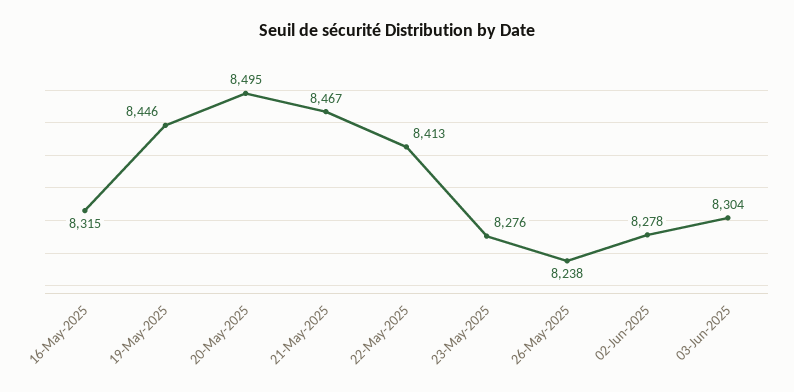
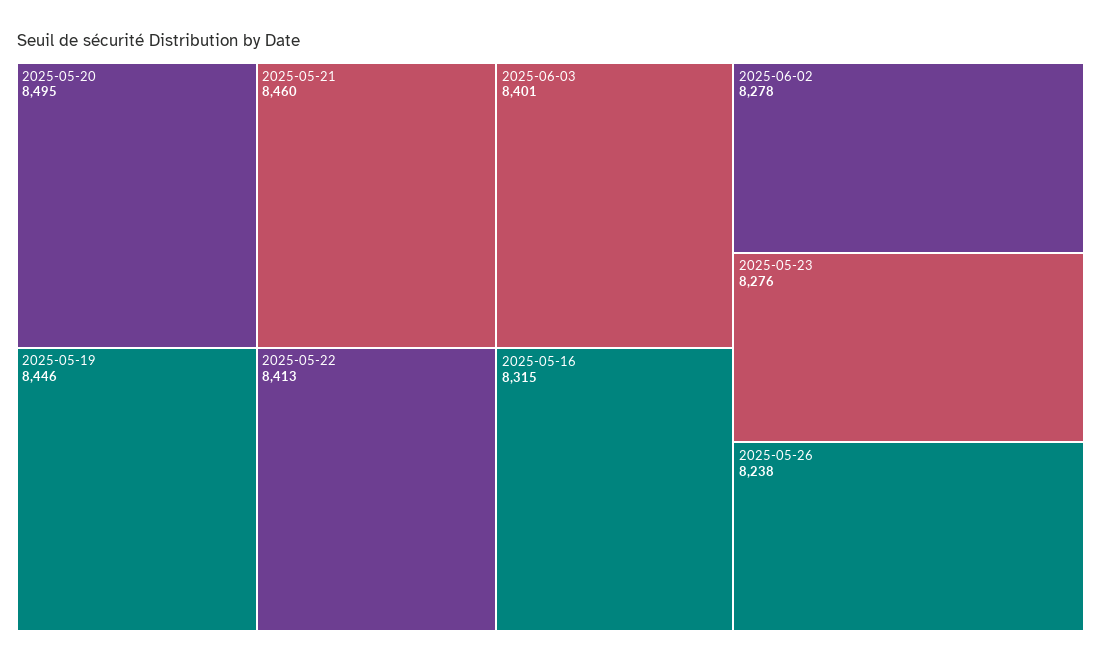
  {
    "16-May-2025": 8315,
    "19-May-2025": 8446,
    "20-May-2025": 8495,
-   "21-May-2025": 8467,
+   "21-May-2025": 8460,
    "22-May-2025": 8413,
    "23-May-2025": 8276,
    "26-May-2025": 8238,
    "02-Jun-2025": 8278,
-   "03-Jun-2025": 8304
+   "03-Jun-2025": 8401
  }

